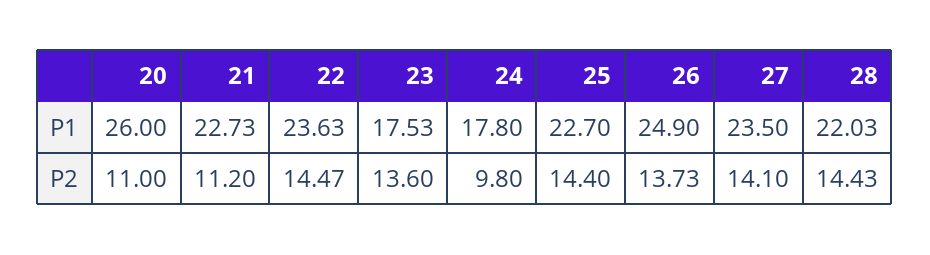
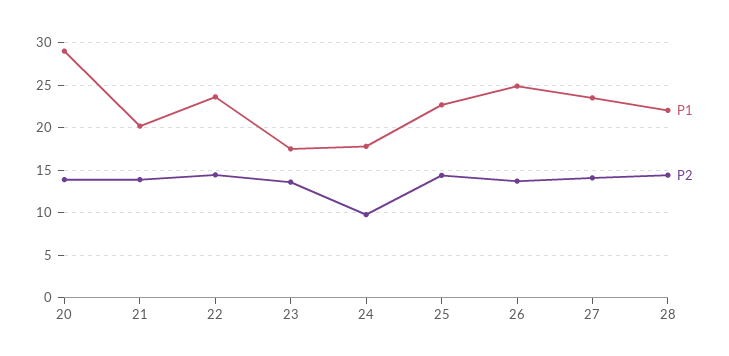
  {
    "P1": {
-     "20": 26,
+     "20": 29,
-     "21": 22.73,
+     "21": 20,
      "22": 23.63,
      "23": 17.53,
      "24": 17.8,
      "25": 22.7,
      "26": 24.9,
      "27": 23.5,
      "28": 22.03
    },
    "P2": {
-     "20": 11,
+     "20": 14,
-     "21": 11.2,
+     "21": 14,
      "22": 14.47,
      "23": 13.6,
      "24": 9.8,
      "25": 14.4,
      "26": 13.73,
      "27": 14.1,
      "28": 14.43
    }
  }

